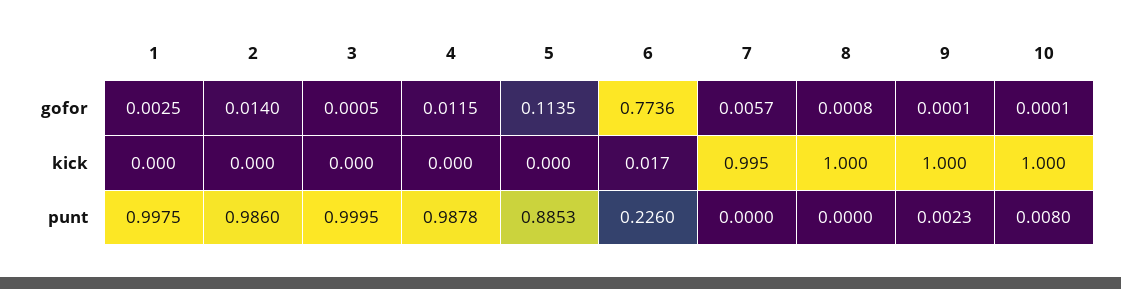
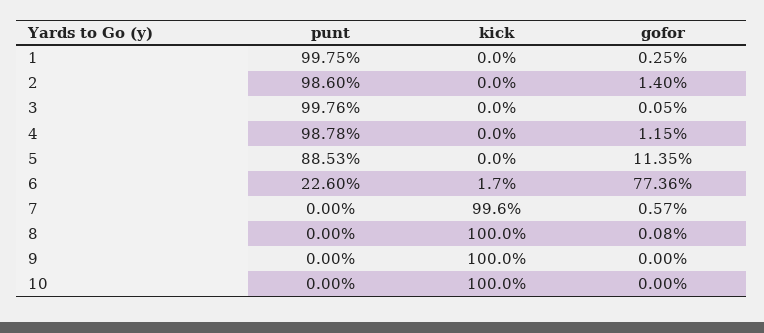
  {
    "1": {
      "gofor": 0.0025,
      "kick": 0,
      "punt": 0.9975
    },
    "2": {
      "gofor": 0.014,
      "kick": 0,
      "punt": 0.986
    },
    "3": {
      "gofor": 0.0005,
      "kick": 0,
-     "punt": 0.9995
+     "punt": 0.9976
    },
    "4": {
      "gofor": 0.0115,
      "kick": 0,
      "punt": 0.9878
    },
    "5": {
      "gofor": 0.1135,
      "kick": 0,
      "punt": 0.8853
    },
    "6": {
      "gofor": 0.7736,
      "kick": 0.017,
      "punt": 0.226
    },
    "7": {
      "gofor": 0.0057,
-     "kick": 0.995,
+     "kick": 0.996,
      "punt": 0
    },
    "8": {
      "gofor": 0.0008,
      "kick": 1,
      "punt": 0
    },
    "9": {
-     "gofor": 0.0001,
+     "gofor": 0,
      "kick": 1,
-     "punt": 0.0023
+     "punt": 0
    },
    "10": {
-     "gofor": 0.0001,
+     "gofor": 0,
      "kick": 1,
-     "punt": 0.008
+     "punt": 0
    }
  }

